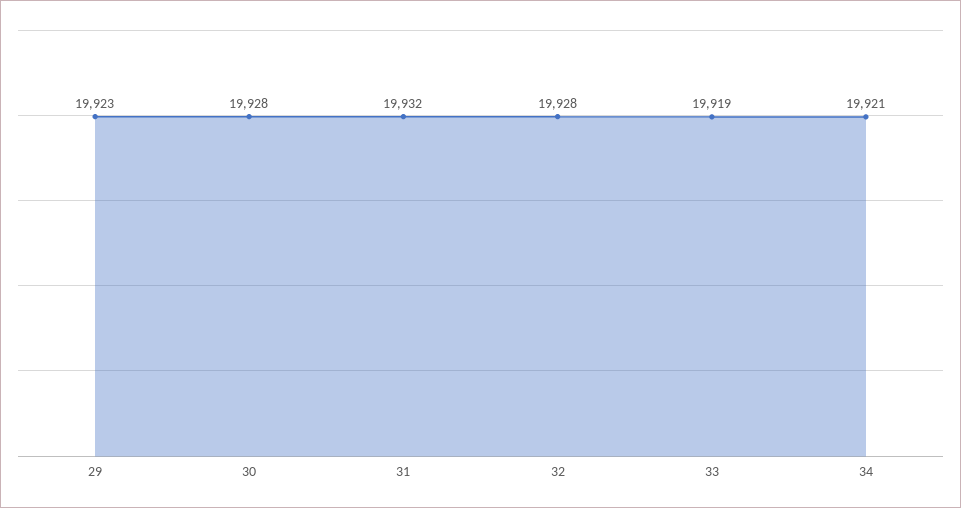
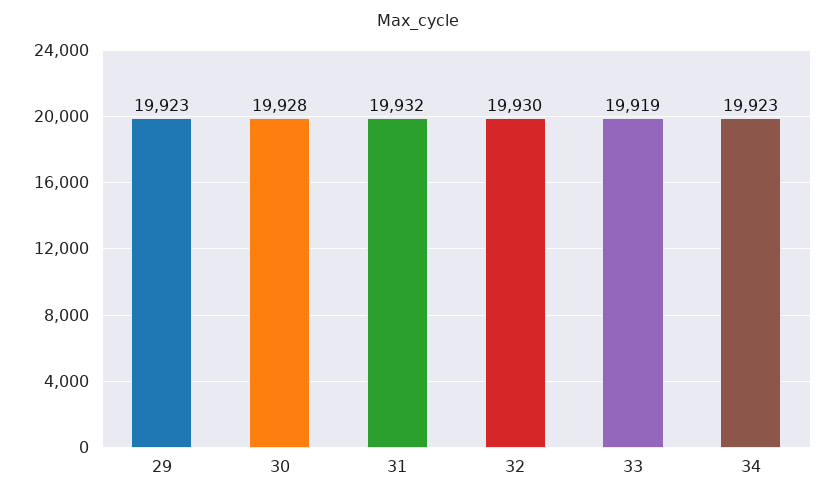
  {
    "29": 19923,
    "30": 19928,
    "31": 19932,
-   "32": 19928,
+   "32": 19930,
    "33": 19919,
-   "34": 19921
+   "34": 19923
  }

